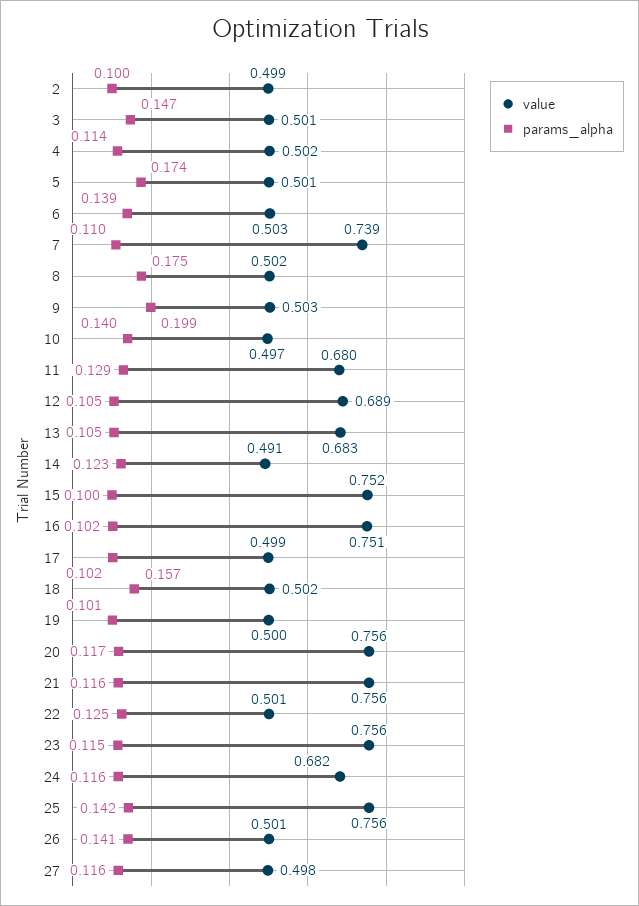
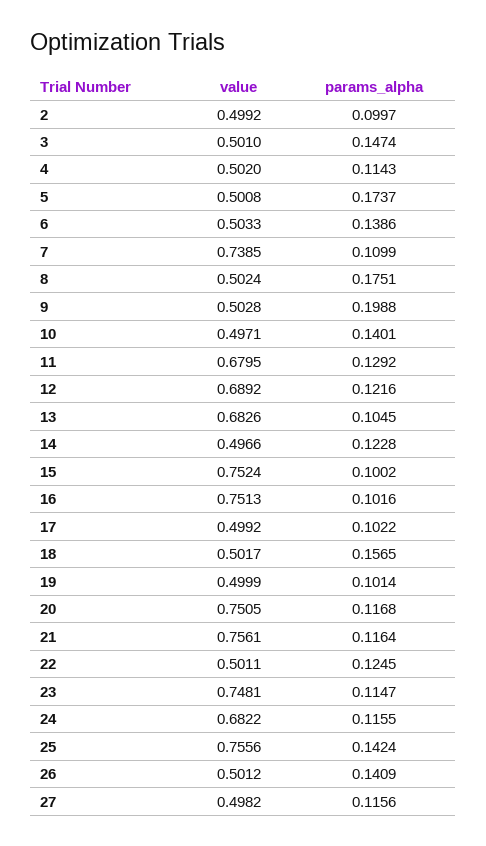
  {
    "value": {
      "2": 0.4992,
      "3": 0.501,
      "4": 0.502,
      "5": 0.5008,
      "6": 0.5033,
      "7": 0.7385,
      "8": 0.5024,
      "9": 0.5028,
      "10": 0.4971,
      "11": 0.6795,
      "12": 0.6892,
      "13": 0.6826,
-     "14": 0.491,
+     "14": 0.4966,
      "15": 0.7524,
      "16": 0.7513,
      "17": 0.4992,
      "18": 0.5017,
      "19": 0.4999,
-     "20": 0.756,
+     "20": 0.7505,
      "21": 0.7561,
      "22": 0.5011,
-     "23": 0.756,
+     "23": 0.7481,
      "24": 0.6822,
      "25": 0.7556,
      "26": 0.5012,
      "27": 0.4982
    },
    "params_alpha": {
      "2": 0.0997,
      "3": 0.1474,
      "4": 0.1143,
      "5": 0.1737,
      "6": 0.1386,
      "7": 0.1099,
      "8": 0.1751,
      "9": 0.1988,
      "10": 0.1401,
      "11": 0.1292,
-     "12": 0.105,
+     "12": 0.1216,
      "13": 0.1045,
      "14": 0.1228,
      "15": 0.1002,
      "16": 0.1016,
      "17": 0.1022,
      "18": 0.1565,
      "19": 0.1014,
      "20": 0.1168,
      "21": 0.1164,
      "22": 0.1245,
      "23": 0.1147,
      "24": 0.1155,
      "25": 0.1424,
      "26": 0.1409,
      "27": 0.1156
    }
  }

